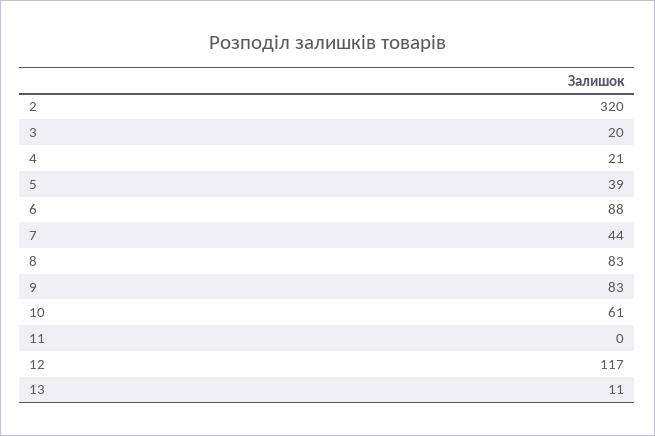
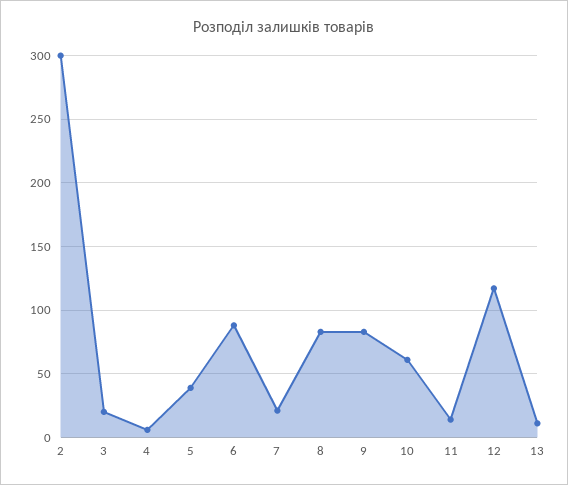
  {
-   "2": 320,
+   "2": 300,
    "3": 20,
-   "4": 21,
+   "4": 5,
    "5": 39,
    "6": 88,
-   "7": 44,
+   "7": 20,
    "8": 83,
    "9": 83,
    "10": 61,
-   "11": 0,
+   "11": 15,
    "12": 117,
    "13": 11
  }

